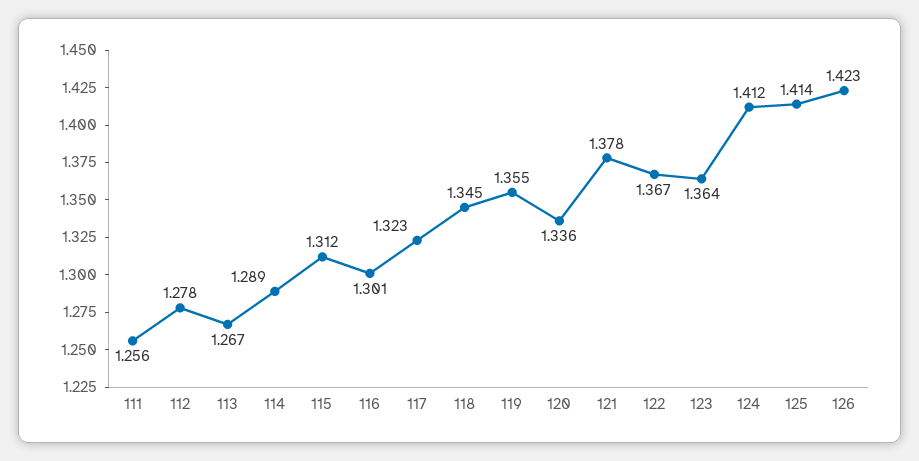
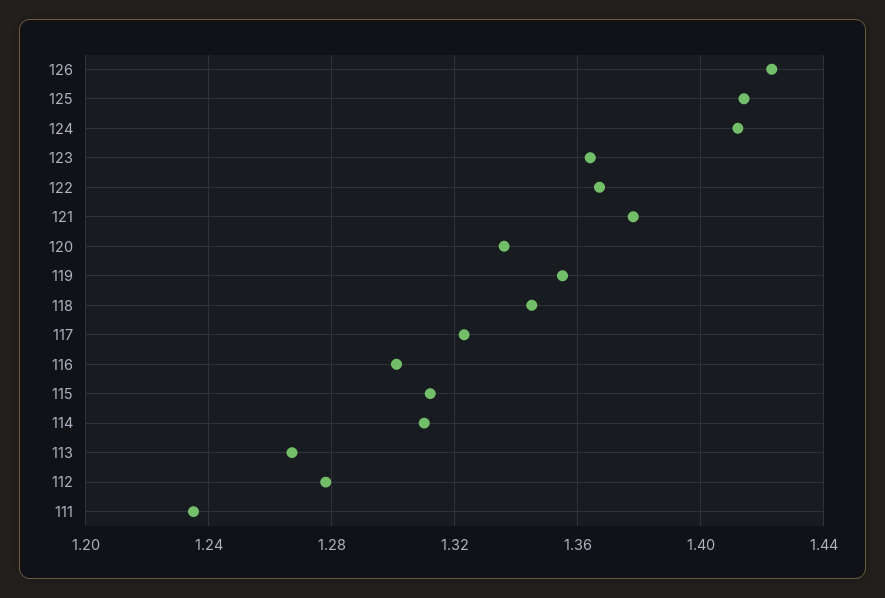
  {
-   "111": 1.256,
+   "111": 1.235,
    "112": 1.278,
    "113": 1.267,
-   "114": 1.289,
+   "114": 1.31,
    "115": 1.312,
    "116": 1.301,
    "117": 1.323,
    "118": 1.345,
    "119": 1.355,
    "120": 1.336,
    "121": 1.378,
    "122": 1.367,
    "123": 1.364,
    "124": 1.412,
    "125": 1.414,
    "126": 1.423
  }

